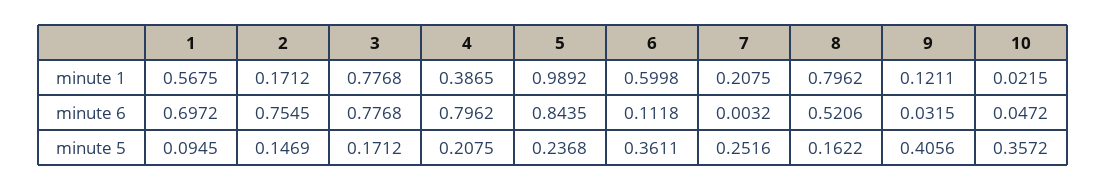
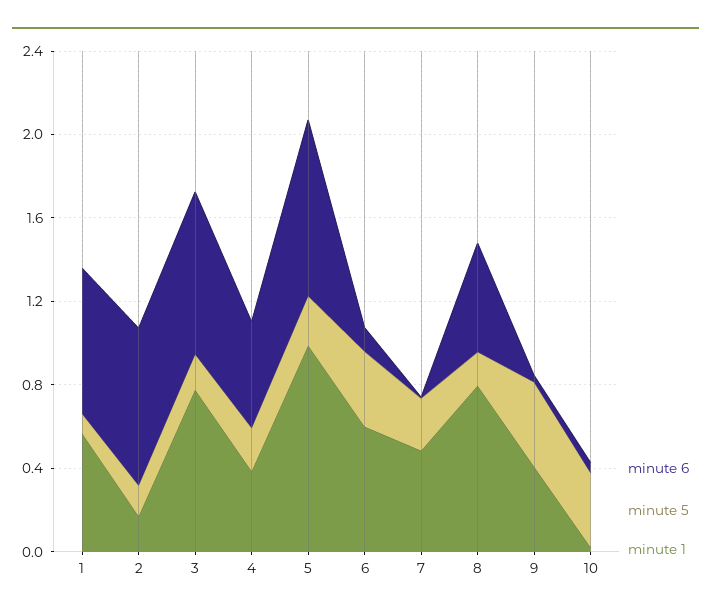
  {
    "minute 1": {
      "1": 0.5675,
      "2": 0.1712,
      "3": 0.7768,
      "4": 0.3865,
      "5": 0.9892,
      "6": 0.5998,
-     "7": 0.2075,
+     "7": 0.5,
      "8": 0.7962,
-     "9": 0.1211,
+     "9": 0.4,
      "10": 0.0215
    },
    "minute 6": {
      "1": 0.6972,
      "2": 0.7545,
      "3": 0.7768,
-     "4": 0.7962,
+     "4": 0.5,
      "5": 0.8435,
      "6": 0.1118,
      "7": 0.0032,
      "8": 0.5206,
      "9": 0.0315,
      "10": 0.0472
    },
    "minute 5": {
      "1": 0.0945,
      "2": 0.1469,
      "3": 0.1712,
      "4": 0.2075,
      "5": 0.2368,
      "6": 0.3611,
      "7": 0.2516,
      "8": 0.1622,
      "9": 0.4056,
      "10": 0.3572
    }
  }

